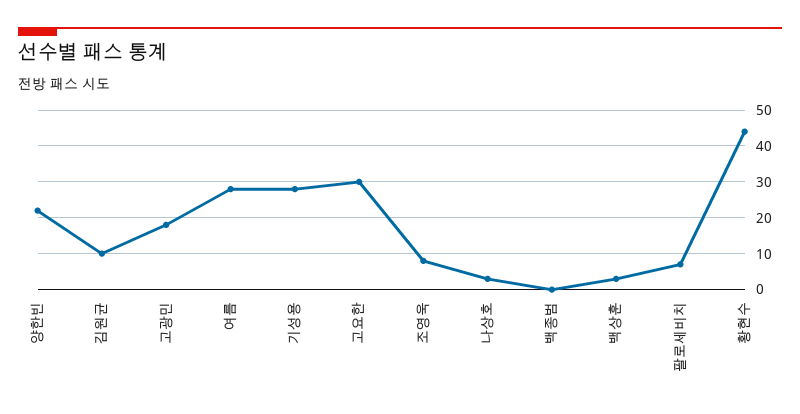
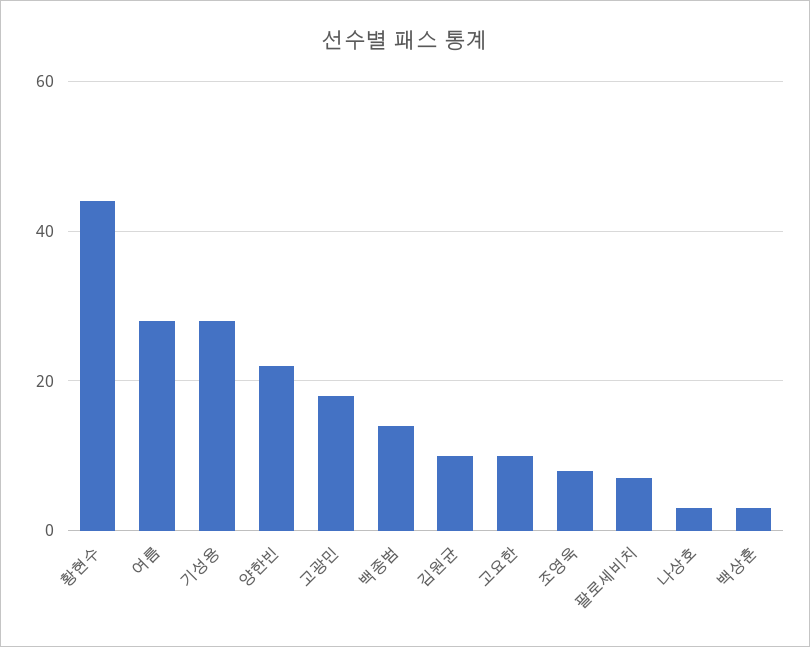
  {
    "양한빈": 20,
    "김원균": 10,
    "고광민": 20,
    "여름": 30,
    "기성용": 30,
-   "고요한": 30,
+   "고요한": 10,
    "조영욱": 10,
    "나상호": 5,
-   "백종범": 0,
+   "백종범": 15,
    "백상훈": 5,
    "팔로세비치": 5,
    "황현수": 45
  }

